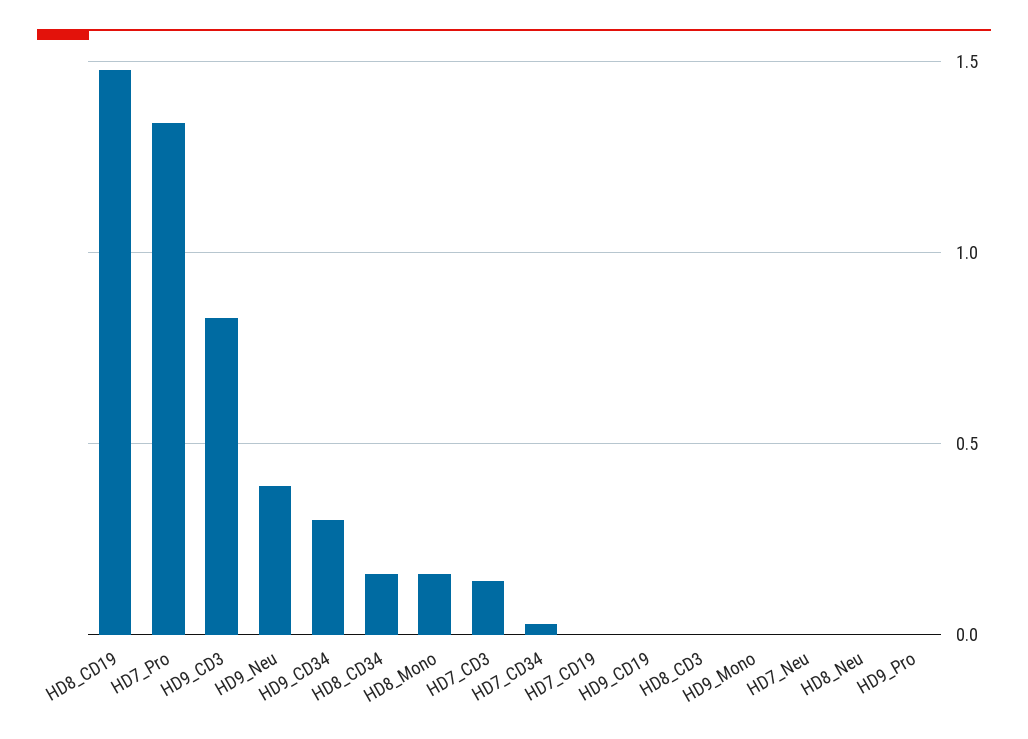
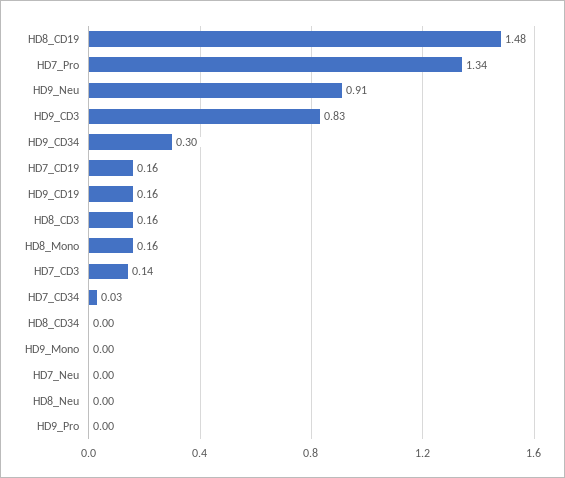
  {
    "HD8_CD19": 1.48,
    "HD7_Pro": 1.34,
    "HD9_CD3": 0.83,
-   "HD9_Neu": 0.4,
+   "HD9_Neu": 0.91,
    "HD9_CD34": 0.3,
-   "HD8_CD34": 0.15,
+   "HD8_CD34": 0,
    "HD8_Mono": 0.16,
    "HD7_CD3": 0.14,
    "HD7_CD34": 0.03,
-   "HD7_CD19": 0,
+   "HD7_CD19": 0.16,
-   "HD9_CD19": 0,
+   "HD9_CD19": 0.16,
-   "HD8_CD3": 0,
+   "HD8_CD3": 0.16,
    "HD9_Mono": 0,
    "HD7_Neu": 0,
    "HD8_Neu": 0,
    "HD9_Pro": 0
  }

